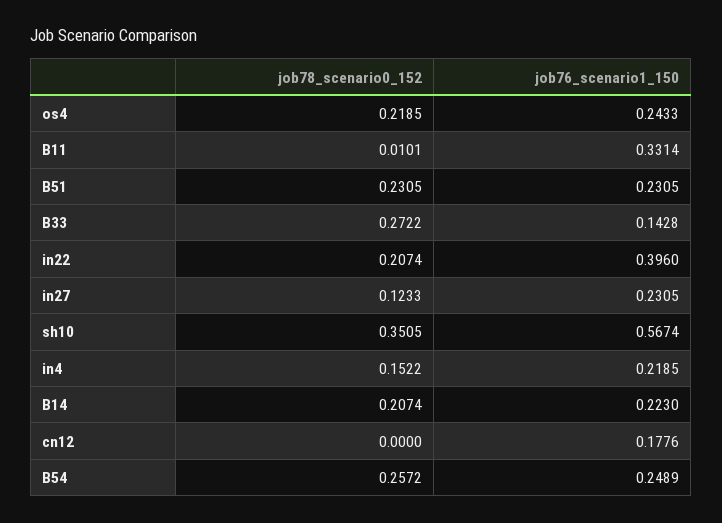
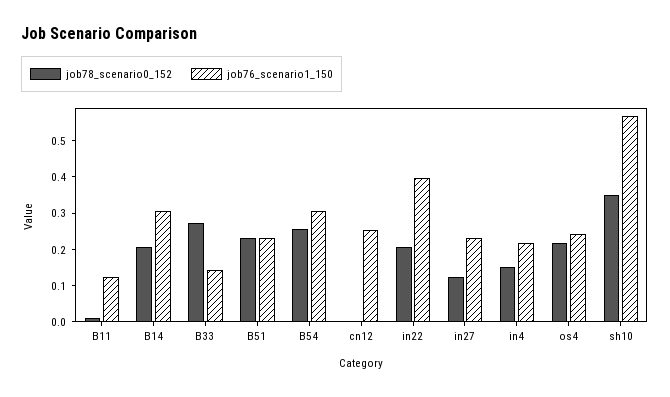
  {
    "job78_scenario0_152": {
      "os4": 0.2185,
      "B11": 0.0101,
      "B51": 0.2305,
      "B33": 0.2722,
      "in22": 0.2074,
      "in27": 0.1233,
      "sh10": 0.3505,
      "in4": 0.1522,
      "B14": 0.2074,
      "cn12": 0,
      "B54": 0.2572
    },
    "job76_scenario1_150": {
      "os4": 0.2433,
-     "B11": 0.3314,
+     "B11": 0.125,
      "B51": 0.2305,
      "B33": 0.1428,
      "in22": 0.396,
      "in27": 0.2305,
      "sh10": 0.5674,
      "in4": 0.2185,
-     "B14": 0.223,
+     "B14": 0.3,
-     "cn12": 0.1776,
+     "cn12": 0.25,
-     "B54": 0.2489
+     "B54": 0.3
    }
  }

